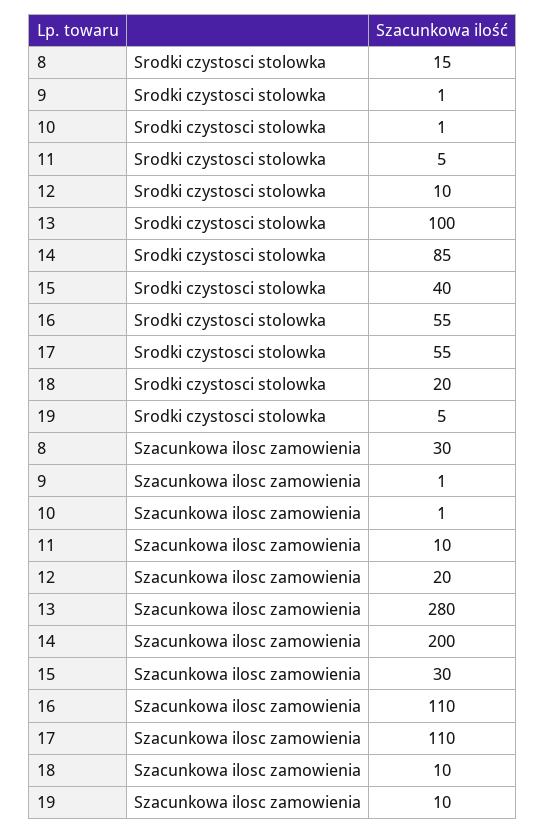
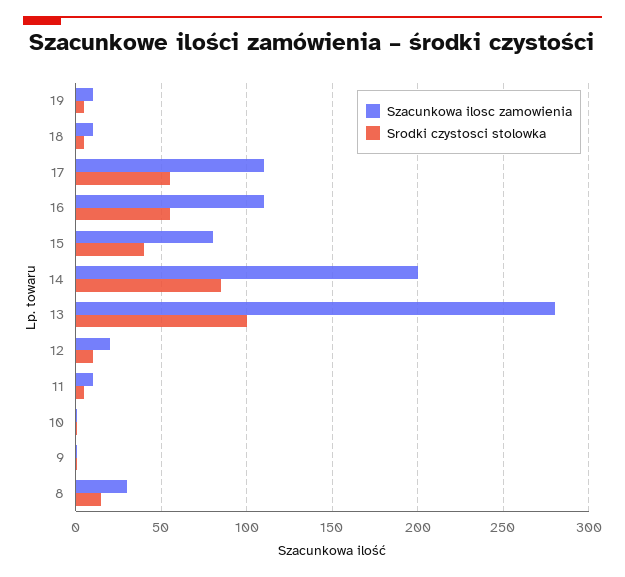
  {
    "Srodki czystosci stolowka": {
      "8": 15,
      "9": 1,
      "10": 1,
      "11": 5,
      "12": 10,
      "13": 100,
      "14": 85,
      "15": 40,
      "16": 55,
      "17": 55,
-     "18": 20,
+     "18": 5,
      "19": 5
    },
    "Szacunkowa ilosc zamowienia": {
      "8": 30,
      "9": 1,
      "10": 1,
      "11": 10,
      "12": 20,
      "13": 280,
      "14": 200,
-     "15": 30,
+     "15": 80,
      "16": 110,
      "17": 110,
      "18": 10,
      "19": 10
    }
  }

